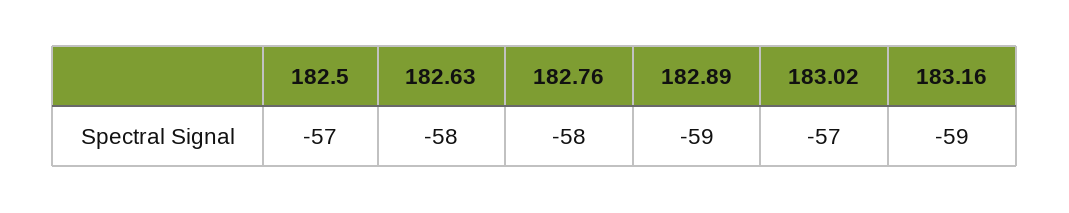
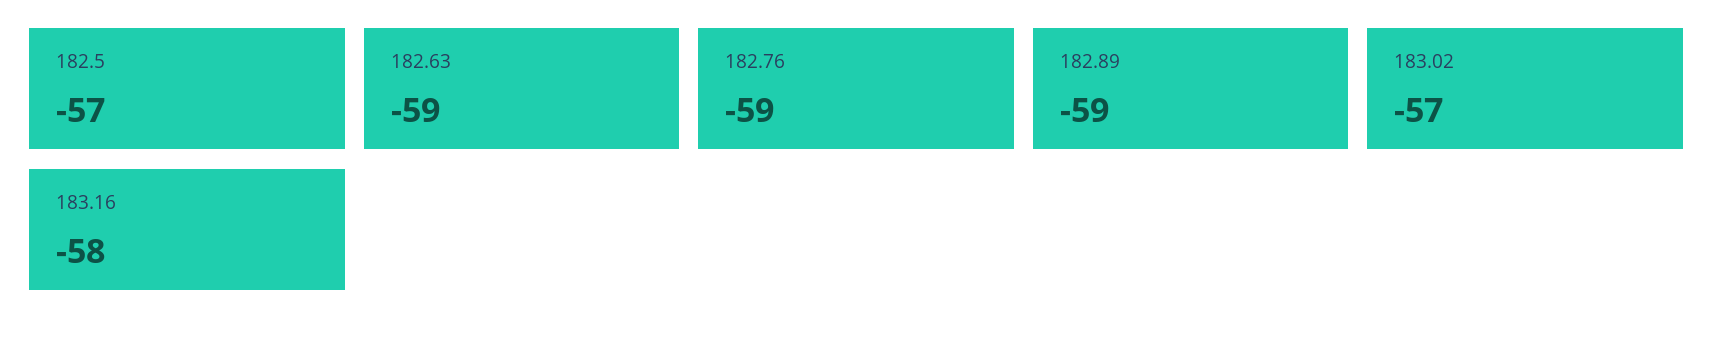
  {
    "182.5": -57,
-   "182.63": -58,
+   "182.63": -59,
-   "182.76": -58,
+   "182.76": -59,
    "182.89": -59,
    "183.02": -57,
-   "183.16": -59
+   "183.16": -58
  }

